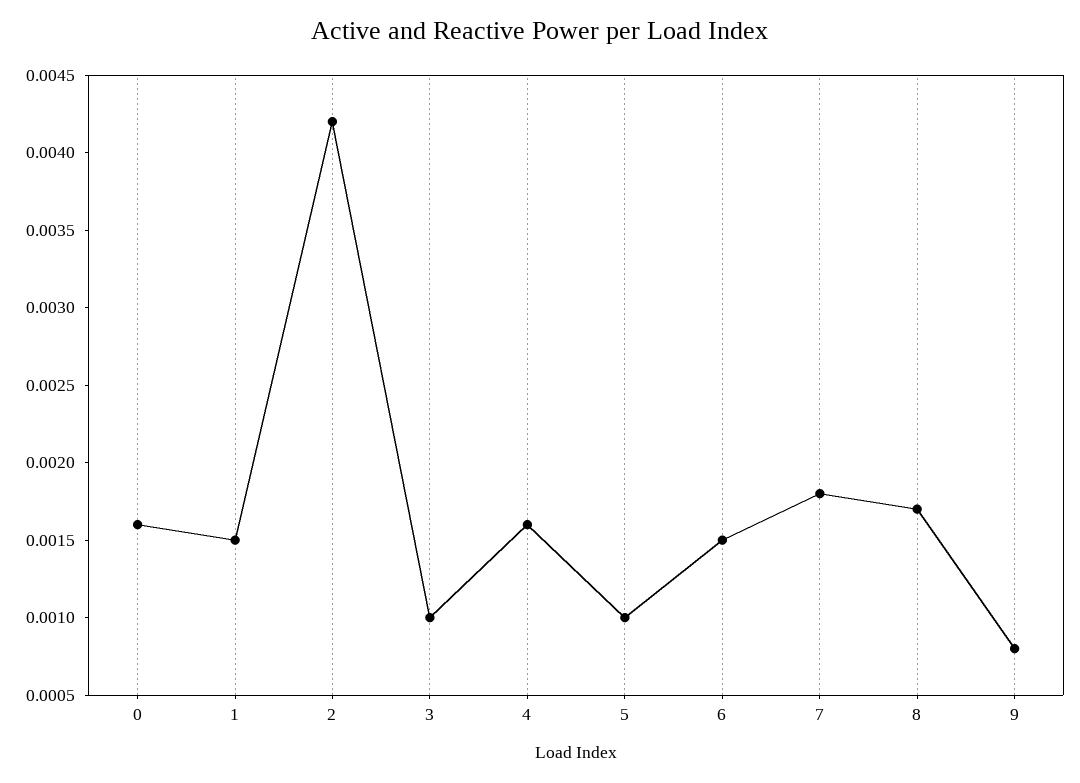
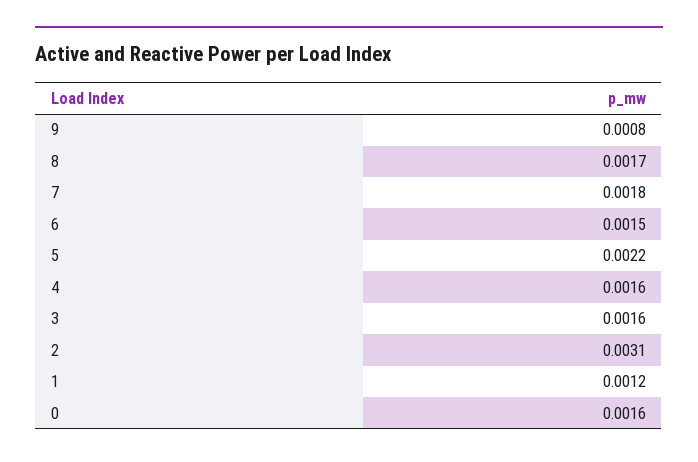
  {
    "0": 0.0016,
-   "1": 0.0015,
+   "1": 0.0012,
-   "2": 0.0042,
+   "2": 0.0031,
-   "3": 0.001,
+   "3": 0.0016,
    "4": 0.0016,
-   "5": 0.001,
+   "5": 0.0022,
    "6": 0.0015,
    "7": 0.0018,
    "8": 0.0017,
    "9": 0.0008
  }

